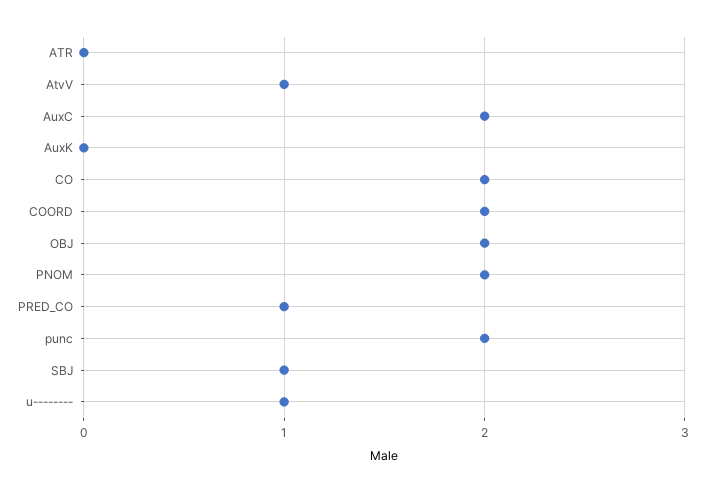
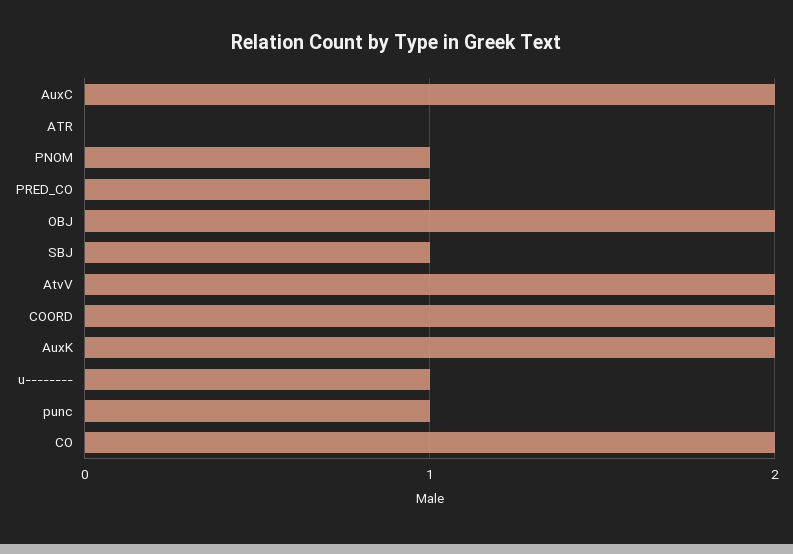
  {
    "ATR": 0,
-   "AtvV": 1,
+   "AtvV": 2,
    "AuxC": 2,
-   "AuxK": 0,
+   "AuxK": 2,
    "CO": 2,
    "COORD": 2,
    "OBJ": 2,
-   "PNOM": 2,
+   "PNOM": 1,
    "PRED_CO": 1,
-   "punc": 2,
+   "punc": 1,
    "SBJ": 1,
    "u--------": 1
  }

